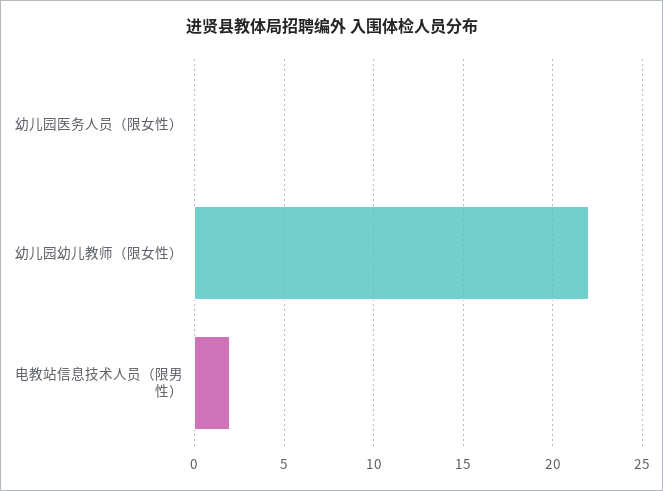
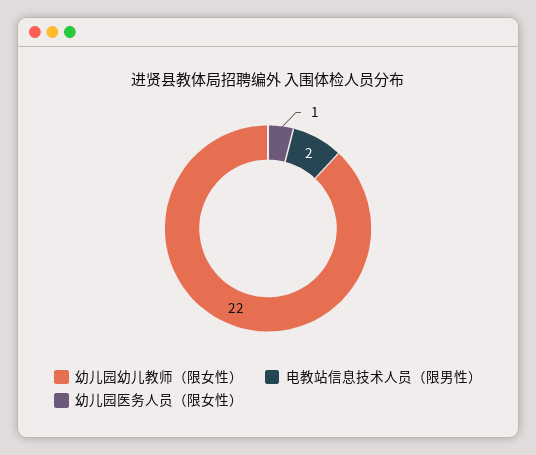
  {
-   "幼儿园医务人员（限女性）": 0,
+   "幼儿园医务人员（限女性）": 1,
    "幼儿园幼儿教师（限女性）": 22,
    "电教站信息技术人员（限男性）": 2
  }

